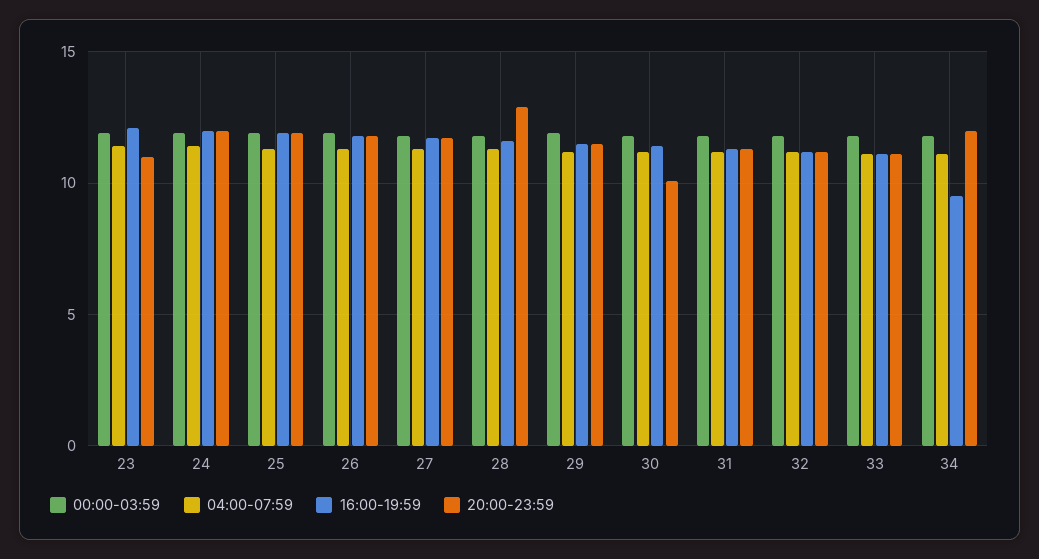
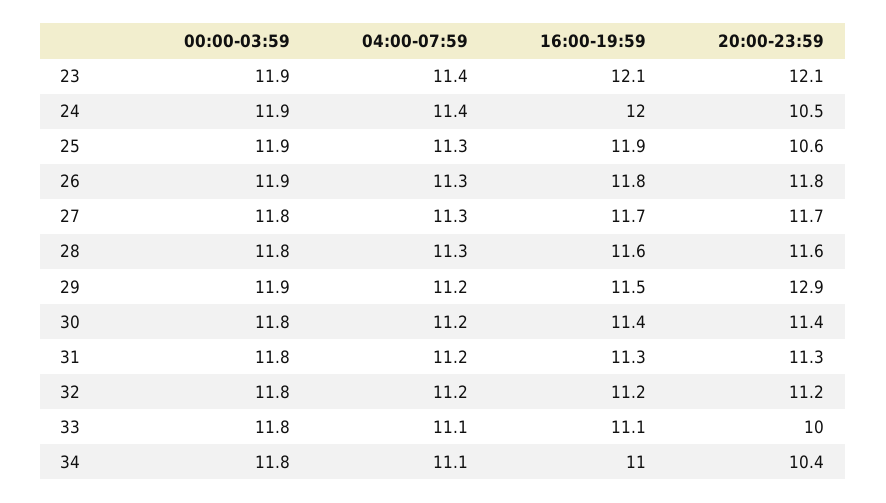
  {
    "00:00-03:59": {
      "23": 11.9,
      "24": 11.9,
      "25": 11.9,
      "26": 11.9,
      "27": 11.8,
      "28": 11.8,
      "29": 11.9,
      "30": 11.8,
      "31": 11.8,
      "32": 11.8,
      "33": 11.8,
      "34": 11.8
    },
    "04:00-07:59": {
      "23": 11.4,
      "24": 11.4,
      "25": 11.3,
      "26": 11.3,
      "27": 11.3,
      "28": 11.3,
      "29": 11.2,
      "30": 11.2,
      "31": 11.2,
      "32": 11.2,
      "33": 11.1,
      "34": 11.1
    },
    "16:00-19:59": {
      "23": 12.1,
      "24": 12,
      "25": 11.9,
      "26": 11.8,
      "27": 11.7,
      "28": 11.6,
      "29": 11.5,
      "30": 11.4,
      "31": 11.3,
      "32": 11.2,
      "33": 11.1,
-     "34": 9.5
+     "34": 11
    },
    "20:00-23:59": {
-     "23": 11,
+     "23": 12.1,
-     "24": 12,
+     "24": 10.5,
-     "25": 12,
+     "25": 10.6,
      "26": 11.8,
      "27": 11.7,
-     "28": 13,
+     "28": 11.6,
-     "29": 11.5,
+     "29": 12.9,
-     "30": 10,
+     "30": 11.4,
      "31": 11.3,
      "32": 11.2,
-     "33": 11,
+     "33": 10,
-     "34": 12
+     "34": 10.4
    }
  }

